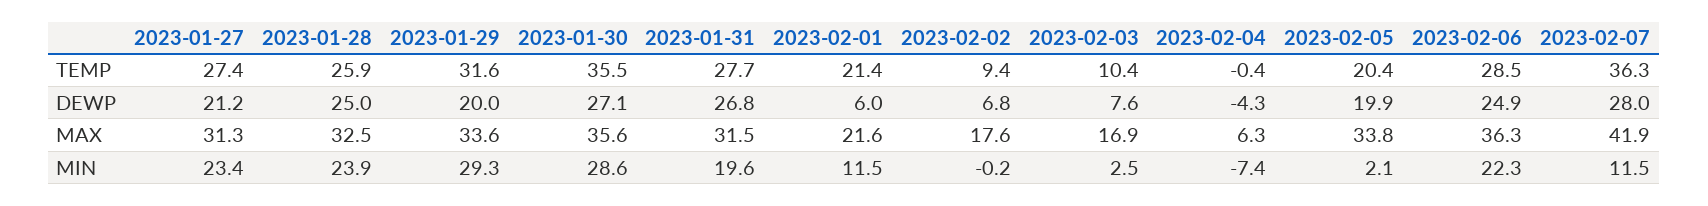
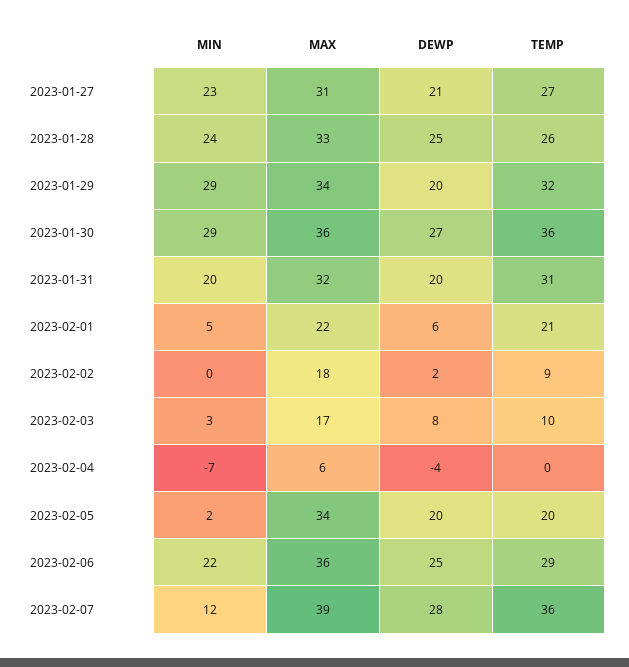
  {
    "2023-01-27": {
      "TEMP": 27.4,
      "DEWP": 21.2,
      "MAX": 31.3,
      "MIN": 23.4
    },
    "2023-01-28": {
      "TEMP": 25.9,
      "DEWP": 25,
      "MAX": 32.5,
      "MIN": 23.9
    },
    "2023-01-29": {
      "TEMP": 31.6,
      "DEWP": 20,
      "MAX": 33.6,
      "MIN": 29.3
    },
    "2023-01-30": {
      "TEMP": 35.5,
      "DEWP": 27.1,
      "MAX": 35.6,
      "MIN": 28.6
    },
    "2023-01-31": {
-     "TEMP": 27.7,
+     "TEMP": 31,
-     "DEWP": 26.8,
+     "DEWP": 20,
      "MAX": 31.5,
      "MIN": 19.6
    },
    "2023-02-01": {
      "TEMP": 21.4,
      "DEWP": 6,
      "MAX": 21.6,
-     "MIN": 11.5
+     "MIN": 5
    },
    "2023-02-02": {
      "TEMP": 9.4,
-     "DEWP": 6.8,
+     "DEWP": 2,
      "MAX": 17.6,
      "MIN": -0.2
    },
    "2023-02-03": {
      "TEMP": 10.4,
      "DEWP": 7.6,
      "MAX": 16.9,
      "MIN": 2.5
    },
    "2023-02-04": {
      "TEMP": -0.4,
      "DEWP": -4.3,
      "MAX": 6.3,
      "MIN": -7.4
    },
    "2023-02-05": {
      "TEMP": 20.4,
      "DEWP": 19.9,
      "MAX": 33.8,
      "MIN": 2.1
    },
    "2023-02-06": {
      "TEMP": 28.5,
      "DEWP": 24.9,
      "MAX": 36.3,
      "MIN": 22.3
    },
    "2023-02-07": {
      "TEMP": 36.3,
      "DEWP": 28,
-     "MAX": 41.9,
+     "MAX": 39,
      "MIN": 11.5
    }
  }

